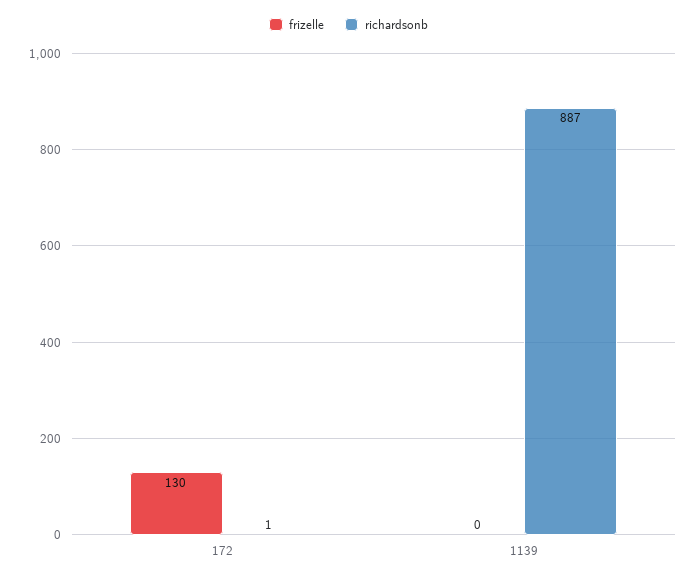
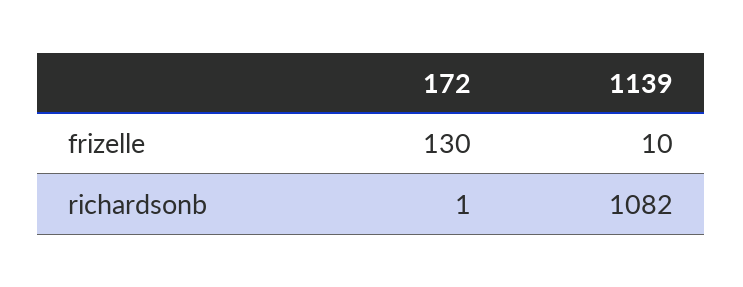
  {
    "frizelle": {
      "172": 130,
-     "1139": 0
+     "1139": 10
    },
    "richardsonb": {
      "172": 1,
-     "1139": 887
+     "1139": 1082
    }
  }

